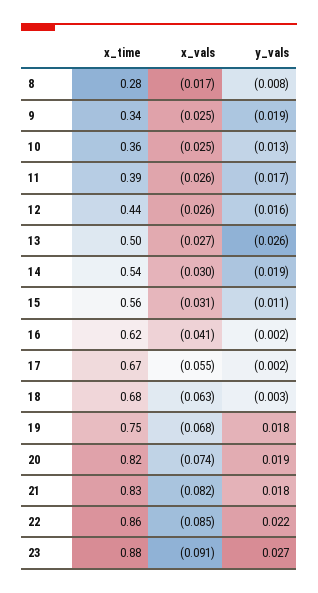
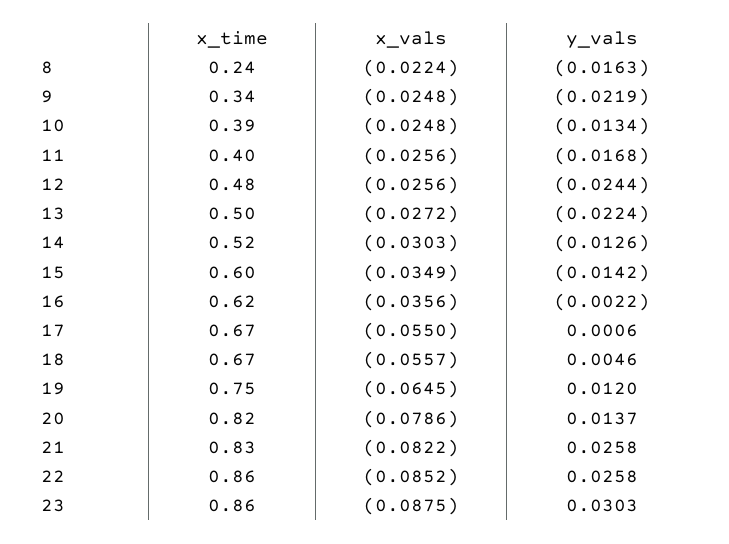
  {
    "x_time": {
-     "8": 0.28,
+     "8": 0.24,
      "9": 0.34,
-     "10": 0.36,
+     "10": 0.39,
-     "11": 0.39,
+     "11": 0.4,
-     "12": 0.44,
+     "12": 0.48,
      "13": 0.5,
-     "14": 0.54,
+     "14": 0.52,
-     "15": 0.56,
+     "15": 0.6,
      "16": 0.62,
      "17": 0.67,
-     "18": 0.68,
+     "18": 0.67,
      "19": 0.75,
      "20": 0.82,
      "21": 0.83,
      "22": 0.86,
-     "23": 0.88
+     "23": 0.86
    },
    "x_vals": {
-     "8": -0.017,
+     "8": -0.0224,
      "9": -0.0248,
      "10": -0.0248,
      "11": -0.0256,
      "12": -0.0256,
      "13": -0.0272,
      "14": -0.0303,
-     "15": -0.031,
+     "15": -0.0349,
-     "16": -0.041,
+     "16": -0.0356,
      "17": -0.055,
-     "18": -0.063,
+     "18": -0.0557,
-     "19": -0.068,
+     "19": -0.0645,
-     "20": -0.074,
+     "20": -0.0786,
      "21": -0.0822,
      "22": -0.0852,
-     "23": -0.091
+     "23": -0.0875
    },
    "y_vals": {
-     "8": -0.008,
+     "8": -0.0163,
-     "9": -0.019,
+     "9": -0.0219,
      "10": -0.0134,
      "11": -0.0168,
-     "12": -0.016,
+     "12": -0.0244,
-     "13": -0.026,
+     "13": -0.0224,
-     "14": -0.019,
+     "14": -0.0126,
-     "15": -0.011,
+     "15": -0.0142,
      "16": -0.0022,
-     "17": -0.002,
+     "17": 0.0006,
-     "18": -0.003,
+     "18": 0.0046,
-     "19": 0.018,
+     "19": 0.012,
-     "20": 0.019,
+     "20": 0.0137,
-     "21": 0.018,
+     "21": 0.0258,
-     "22": 0.022,
+     "22": 0.0258,
-     "23": 0.027
+     "23": 0.0303
    }
  }

